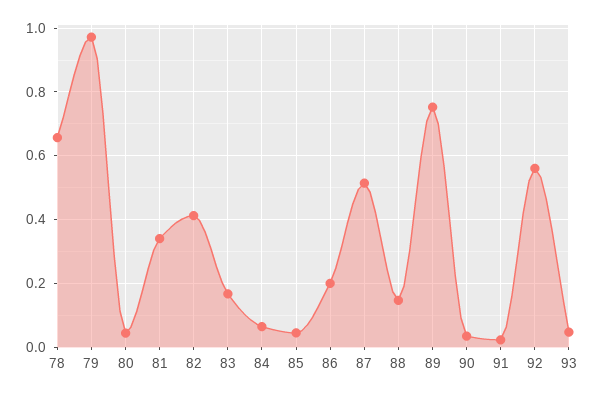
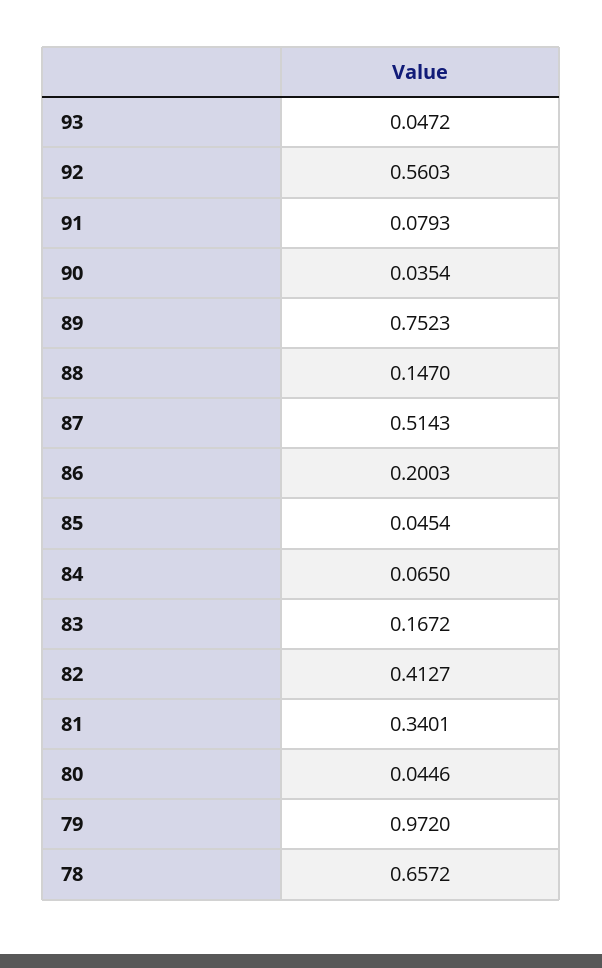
  {
    "78": 0.6572,
    "79": 0.972,
    "80": 0.0446,
    "81": 0.3401,
    "82": 0.4127,
    "83": 0.1672,
    "84": 0.065,
    "85": 0.0454,
    "86": 0.2003,
    "87": 0.5143,
    "88": 0.147,
    "89": 0.7523,
    "90": 0.0354,
-   "91": 0.02,
+   "91": 0.0793,
    "92": 0.5603,
    "93": 0.0472
  }

